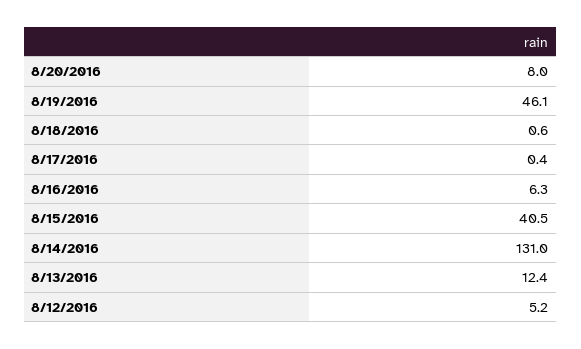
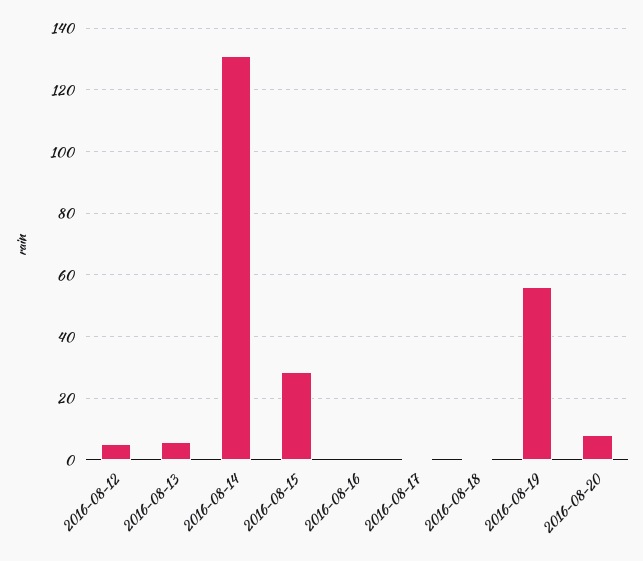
  {
    "8/20/2016": 8,
-   "8/19/2016": 46.1,
+   "8/19/2016": 56,
    "8/18/2016": 0.6,
    "8/17/2016": 0.4,
-   "8/16/2016": 6.3,
+   "8/16/2016": 0,
-   "8/15/2016": 40.5,
+   "8/15/2016": 28,
    "8/14/2016": 131,
-   "8/13/2016": 12.4,
+   "8/13/2016": 6,
    "8/12/2016": 5.2
  }

